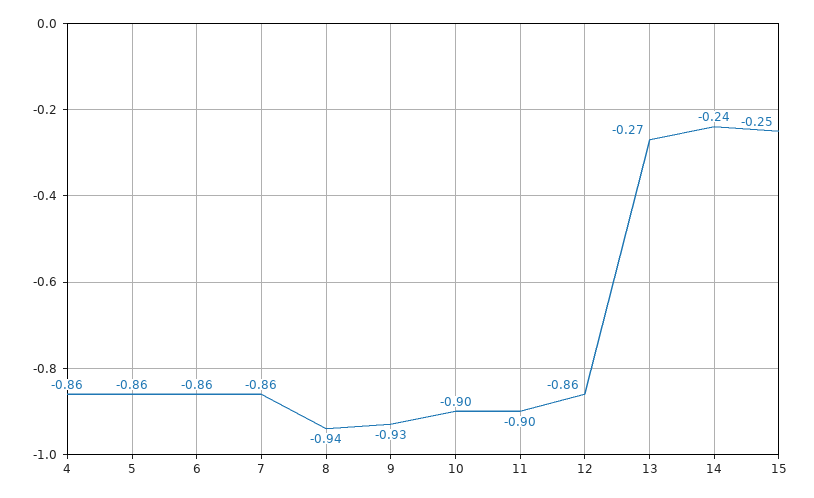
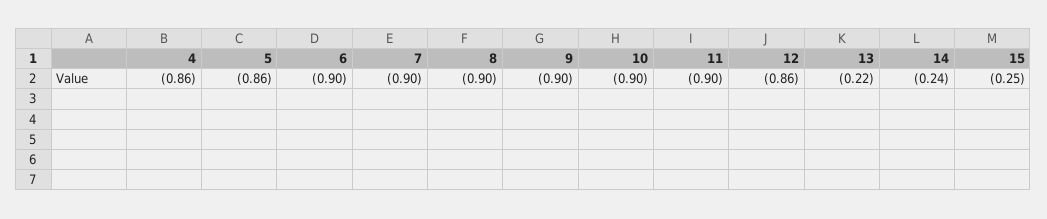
  {
    "4": -0.86,
    "5": -0.86,
-   "6": -0.86,
+   "6": -0.9,
-   "7": -0.86,
+   "7": -0.9,
-   "8": -0.94,
+   "8": -0.9,
-   "9": -0.93,
+   "9": -0.9,
    "10": -0.9,
    "11": -0.9,
    "12": -0.86,
-   "13": -0.27,
+   "13": -0.22,
    "14": -0.24,
    "15": -0.25
  }

